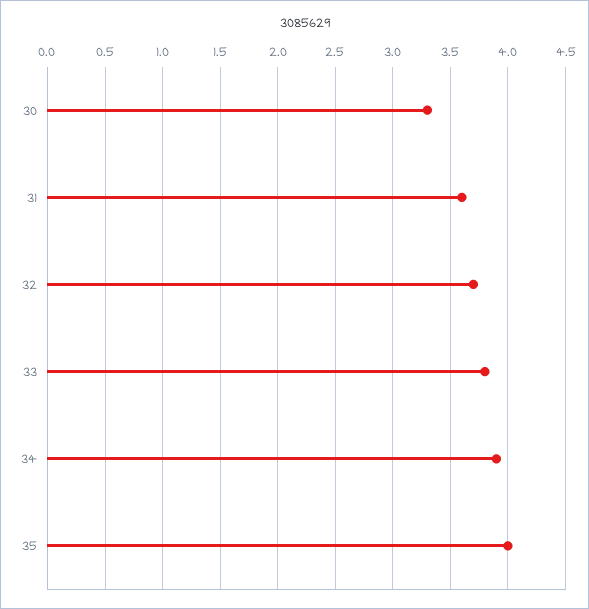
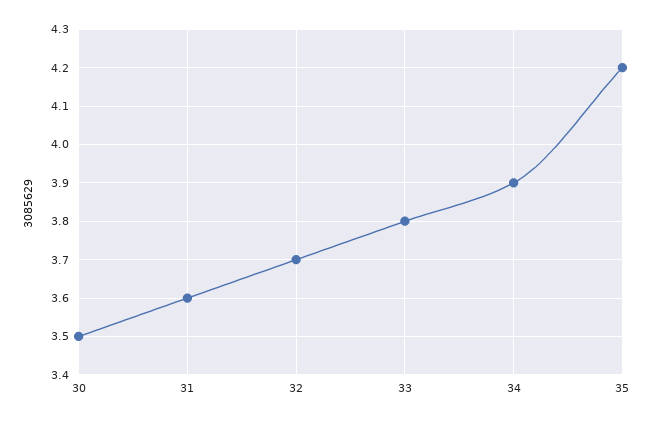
  {
-   "30": 3.3,
+   "30": 3.5,
    "31": 3.6,
    "32": 3.7,
    "33": 3.8,
    "34": 3.9,
-   "35": 4
+   "35": 4.2
  }

